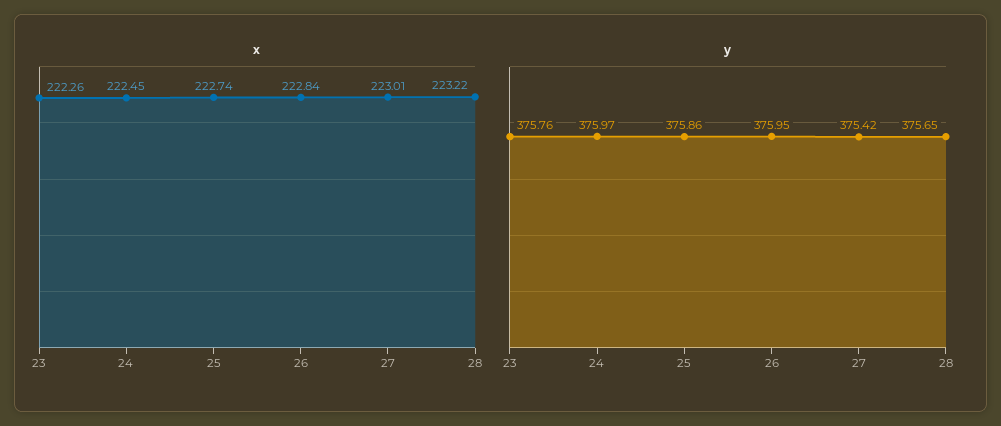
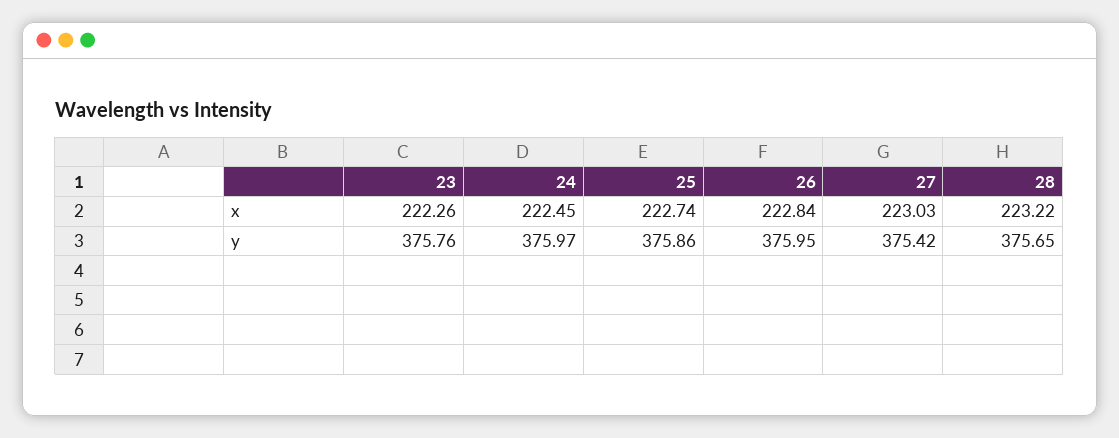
  {
    "x": {
      "23": 222.26,
      "24": 222.45,
      "25": 222.74,
      "26": 222.84,
-     "27": 223.01,
+     "27": 223.03,
      "28": 223.22
    },
    "y": {
      "23": 375.76,
      "24": 375.97,
      "25": 375.86,
      "26": 375.95,
      "27": 375.42,
      "28": 375.65
    }
  }

